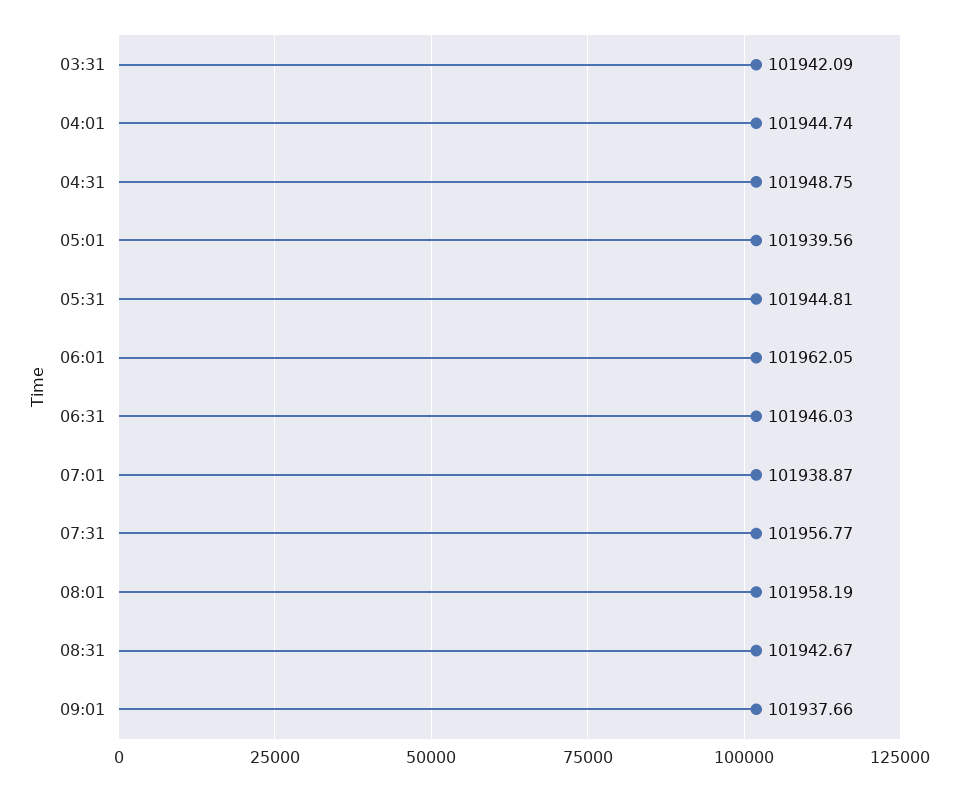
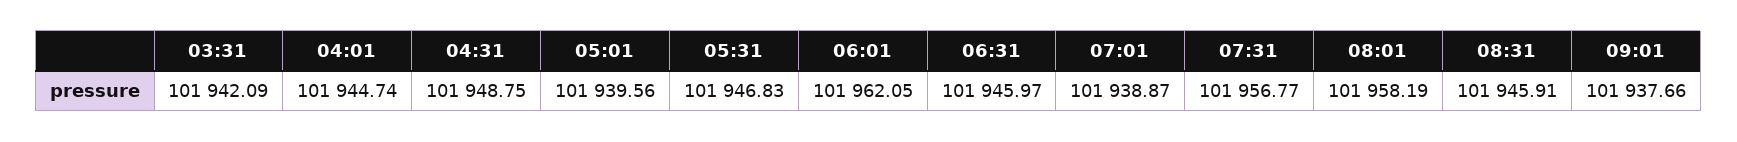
  {
    "03:31": 101942.09,
    "04:01": 101944.74,
    "04:31": 101948.75,
    "05:01": 101939.56,
-   "05:31": 101944.81,
+   "05:31": 101946.83,
    "06:01": 101962.05,
-   "06:31": 101946.03,
+   "06:31": 101945.97,
    "07:01": 101938.87,
    "07:31": 101956.77,
    "08:01": 101958.19,
-   "08:31": 101942.67,
+   "08:31": 101945.91,
    "09:01": 101937.66
  }

